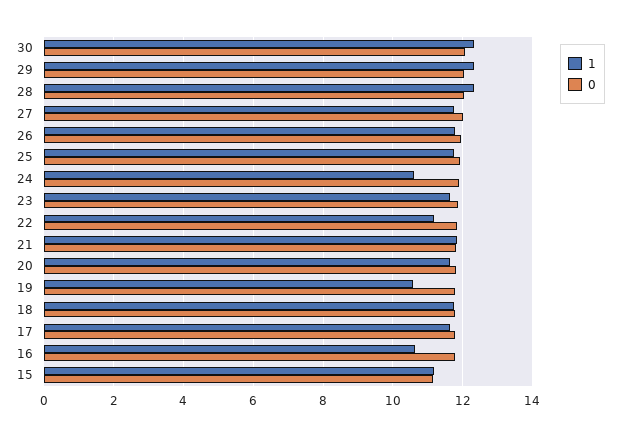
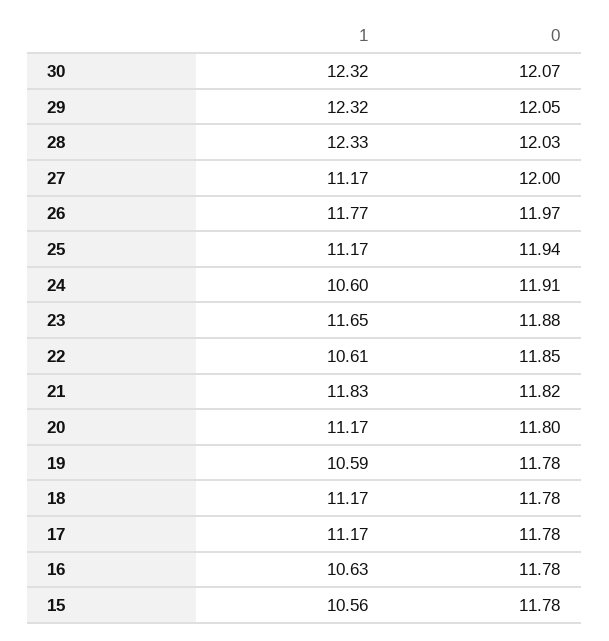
  {
    "1": {
      "30": 12.32,
      "29": 12.32,
      "28": 12.33,
-     "27": 11.8,
+     "27": 11.17,
      "26": 11.77,
-     "25": 11.8,
+     "25": 11.17,
      "24": 10.6,
      "23": 11.65,
-     "22": 11.2,
+     "22": 10.61,
      "21": 11.83,
-     "20": 11.6,
+     "20": 11.17,
      "19": 10.59,
-     "18": 11.8,
+     "18": 11.17,
-     "17": 11.6,
+     "17": 11.17,
      "16": 10.63,
-     "15": 11.2
+     "15": 10.56
    },
    "0": {
      "30": 12.07,
      "29": 12.05,
      "28": 12.03,
      "27": 12,
      "26": 11.97,
      "25": 11.94,
      "24": 11.91,
      "23": 11.88,
      "22": 11.85,
      "21": 11.82,
      "20": 11.8,
      "19": 11.78,
      "18": 11.78,
      "17": 11.78,
      "16": 11.78,
-     "15": 11.2
+     "15": 11.78
    }
  }

